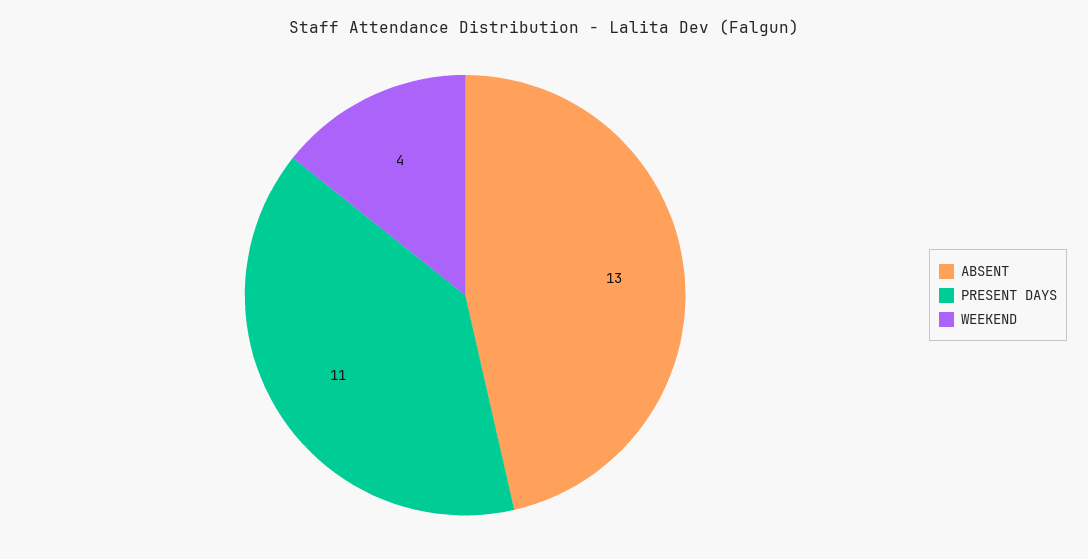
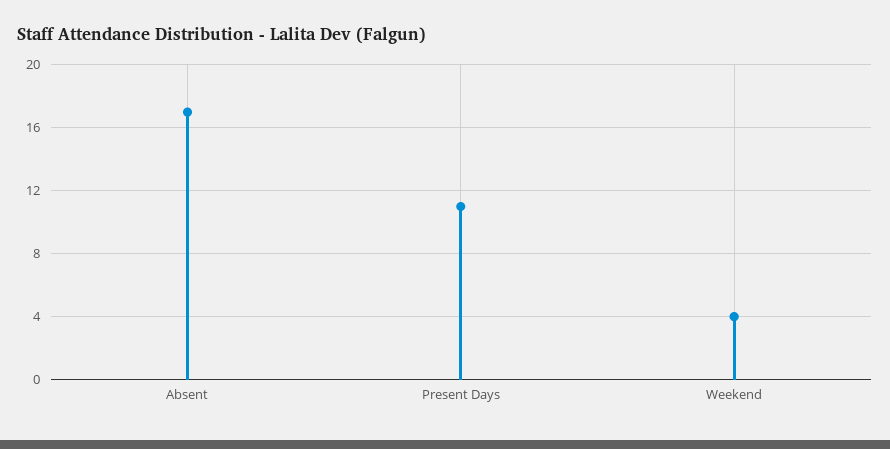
  {
-   "ABSENT": 13,
+   "ABSENT": 17,
    "PRESENT DAYS": 11,
    "WEEKEND": 4
  }

